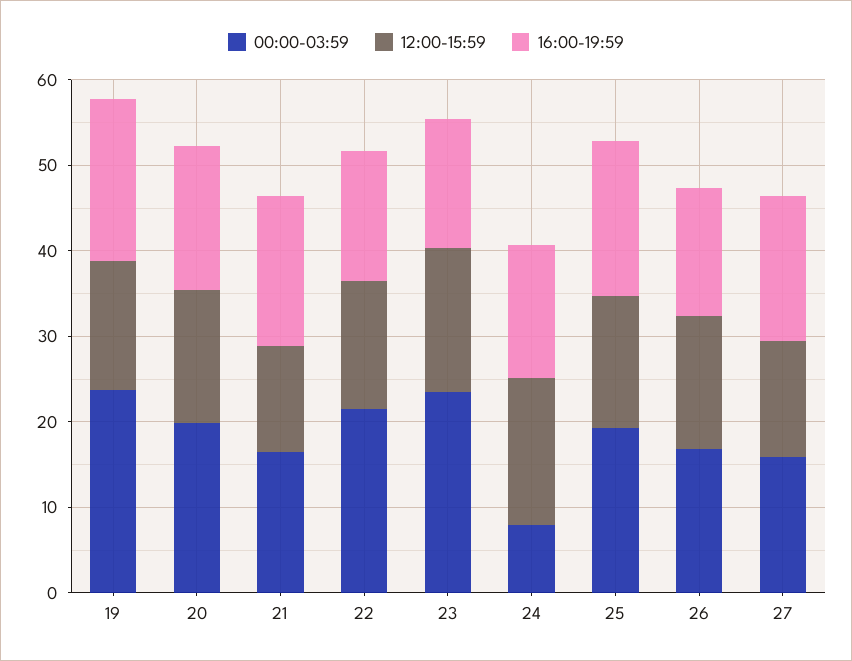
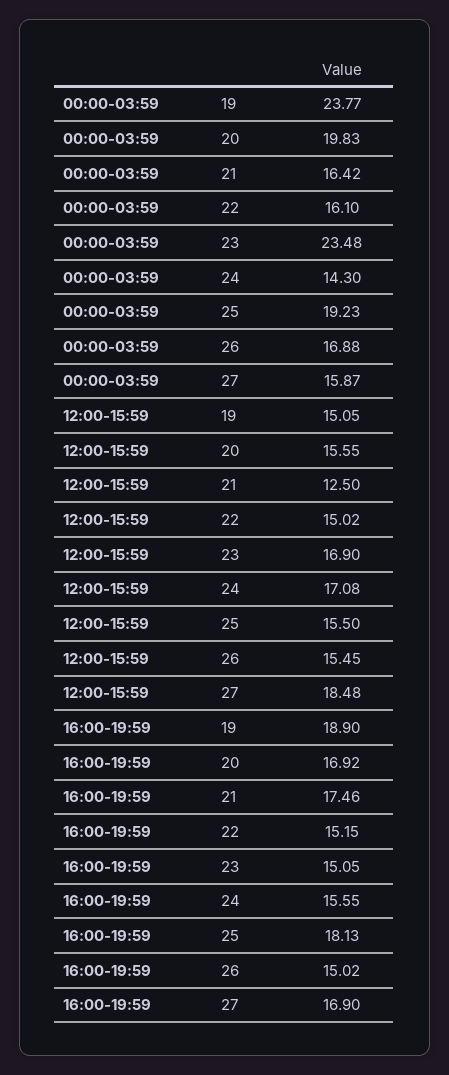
  {
    "00:00-03:59": {
      "19": 23.77,
      "20": 19.83,
      "21": 16.42,
-     "22": 22,
+     "22": 16.1,
      "23": 23.48,
-     "24": 8,
+     "24": 14.3,
      "25": 19.23,
      "26": 16.88,
      "27": 15.87
    },
    "12:00-15:59": {
      "19": 15.05,
      "20": 15.55,
      "21": 12.5,
      "22": 15.02,
      "23": 16.9,
      "24": 17.08,
      "25": 15.5,
      "26": 15.45,
-     "27": 14
+     "27": 18.48
    },
    "16:00-19:59": {
      "19": 18.9,
      "20": 16.92,
      "21": 17.46,
      "22": 15.15,
      "23": 15.05,
      "24": 15.55,
      "25": 18.13,
      "26": 15.02,
      "27": 16.9
    }
  }

